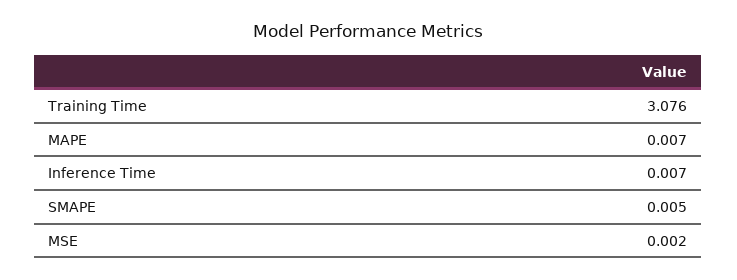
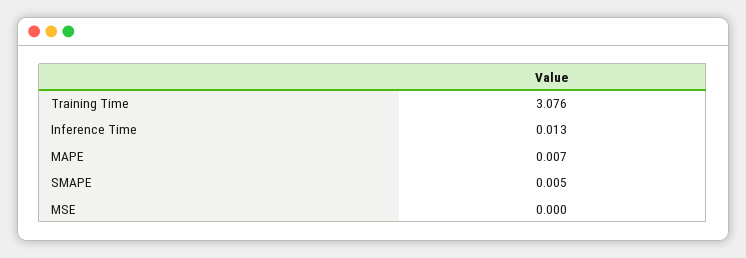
  {
    "Training Time": 3.076,
    "MAPE": 0.007,
-   "Inference Time": 0.007,
+   "Inference Time": 0.013,
    "SMAPE": 0.005,
-   "MSE": 0.002
+   "MSE": 0
  }

